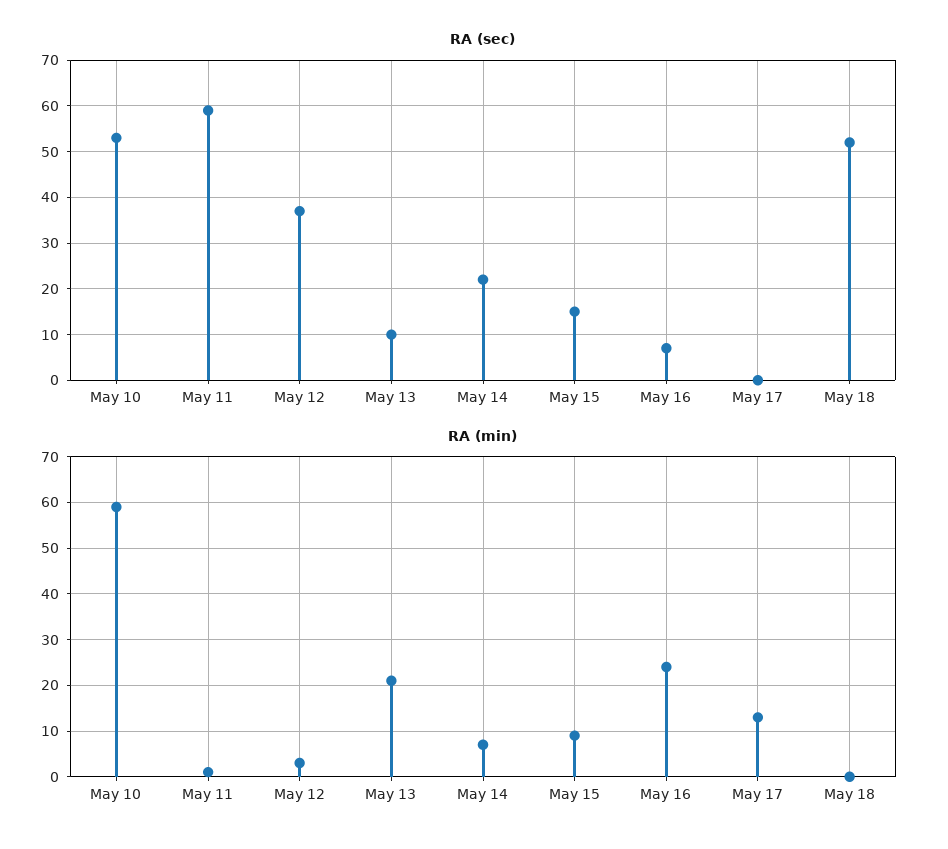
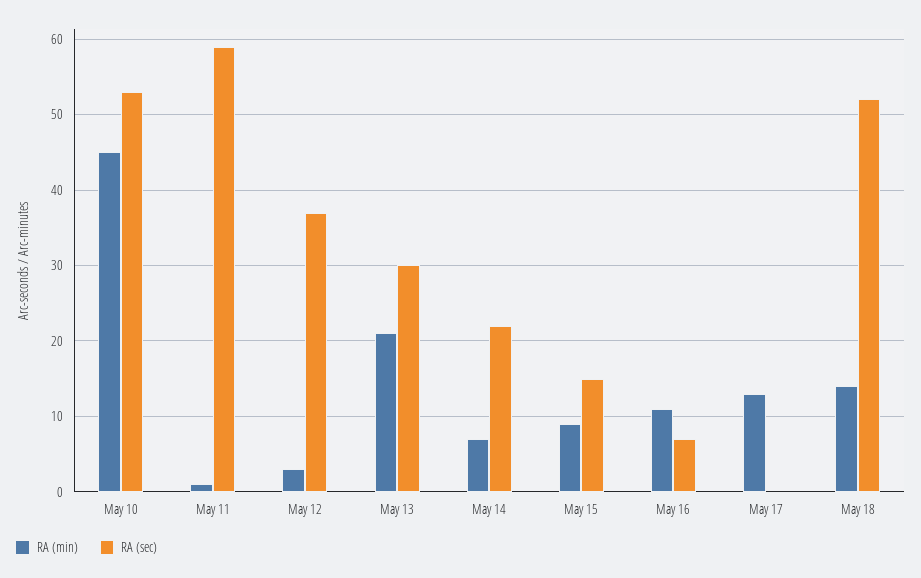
  {
    "RA (sec)": {
      "May 10": 53,
      "May 11": 59,
      "May 12": 37,
-     "May 13": 10,
+     "May 13": 30,
      "May 14": 22,
      "May 15": 15,
      "May 16": 7,
      "May 17": 0,
      "May 18": 52
    },
    "RA (min)": {
-     "May 10": 60,
+     "May 10": 45,
      "May 11": 1,
      "May 12": 3,
      "May 13": 21,
      "May 14": 7,
      "May 15": 9,
-     "May 16": 25,
+     "May 16": 11,
      "May 17": 13,
-     "May 18": 0
+     "May 18": 14
    }
  }

